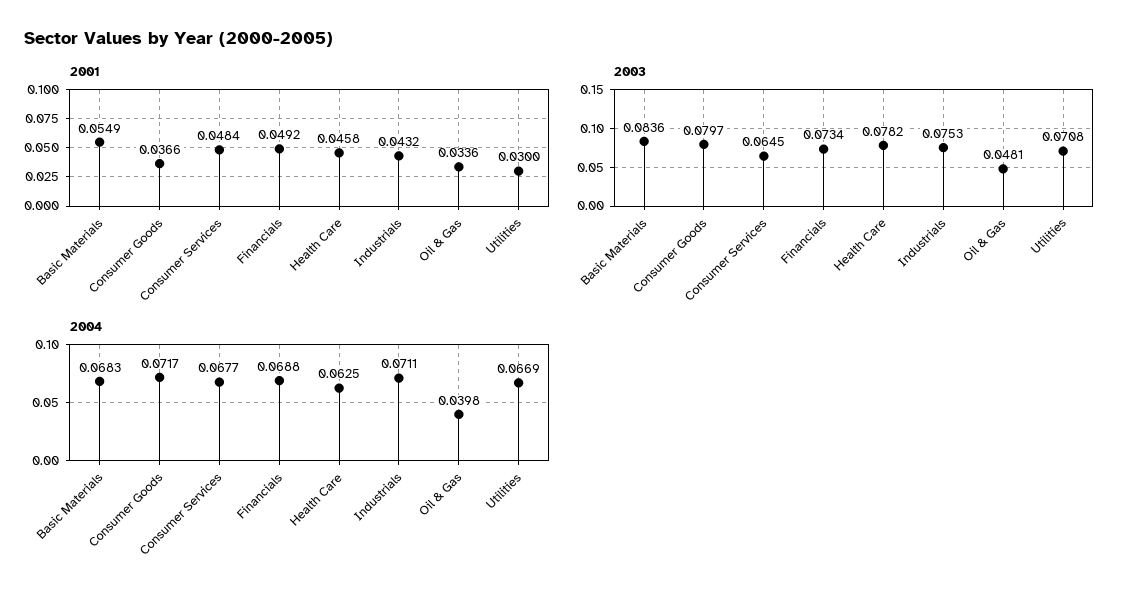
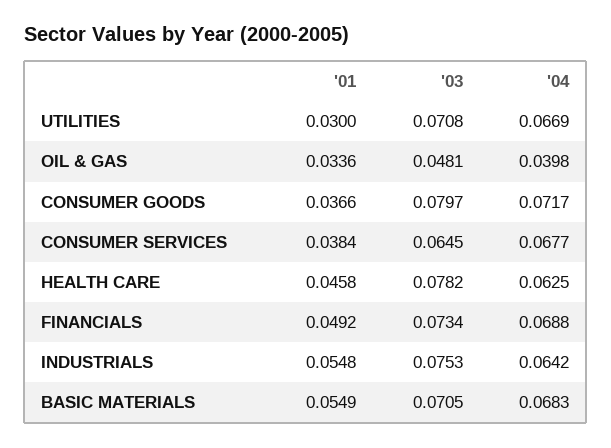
  {
    "2001": {
      "Basic Materials": 0.0549,
      "Consumer Goods": 0.0366,
-     "Consumer Services": 0.0484,
+     "Consumer Services": 0.0384,
      "Financials": 0.0492,
      "Health Care": 0.0458,
-     "Industrials": 0.0432,
+     "Industrials": 0.0548,
      "Oil & Gas": 0.0336,
      "Utilities": 0.03
    },
    "2003": {
-     "Basic Materials": 0.0836,
+     "Basic Materials": 0.0705,
      "Consumer Goods": 0.0797,
      "Consumer Services": 0.0645,
      "Financials": 0.0734,
      "Health Care": 0.0782,
      "Industrials": 0.0753,
      "Oil & Gas": 0.0481,
      "Utilities": 0.0708
    },
    "2004": {
      "Basic Materials": 0.0683,
      "Consumer Goods": 0.0717,
      "Consumer Services": 0.0677,
      "Financials": 0.0688,
      "Health Care": 0.0625,
-     "Industrials": 0.0711,
+     "Industrials": 0.0642,
      "Oil & Gas": 0.0398,
      "Utilities": 0.0669
    }
  }

